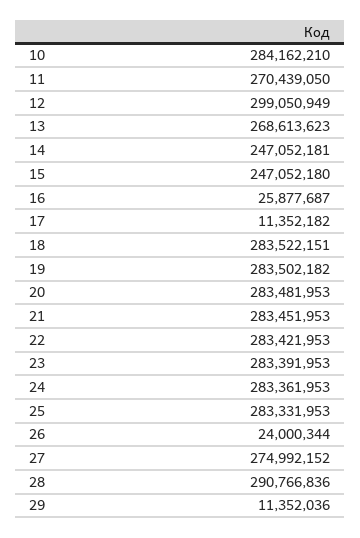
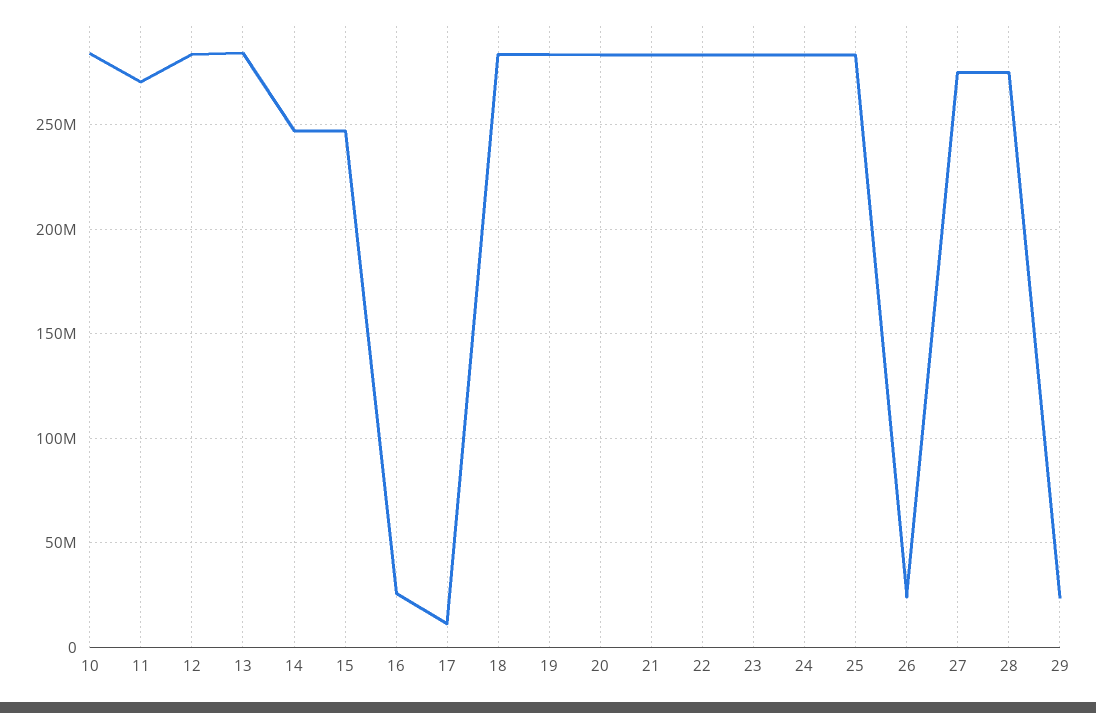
  {
    "10": 284162210,
    "11": 270439050,
-   "12": 299050949,
+   "12": 285000000,
-   "13": 268613623,
+   "13": 285000000,
    "14": 247052181,
    "15": 247052180,
    "16": 25877687,
    "17": 11352182,
    "18": 283522151,
    "19": 283502182,
    "20": 283481953,
    "21": 283451953,
    "22": 283421953,
    "23": 283391953,
    "24": 283361953,
    "25": 283331953,
    "26": 24000344,
    "27": 274992152,
-   "28": 290766836,
+   "28": 275000000,
-   "29": 11352036
+   "29": 25000000
  }

